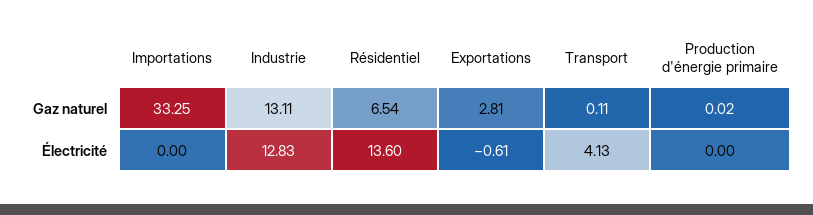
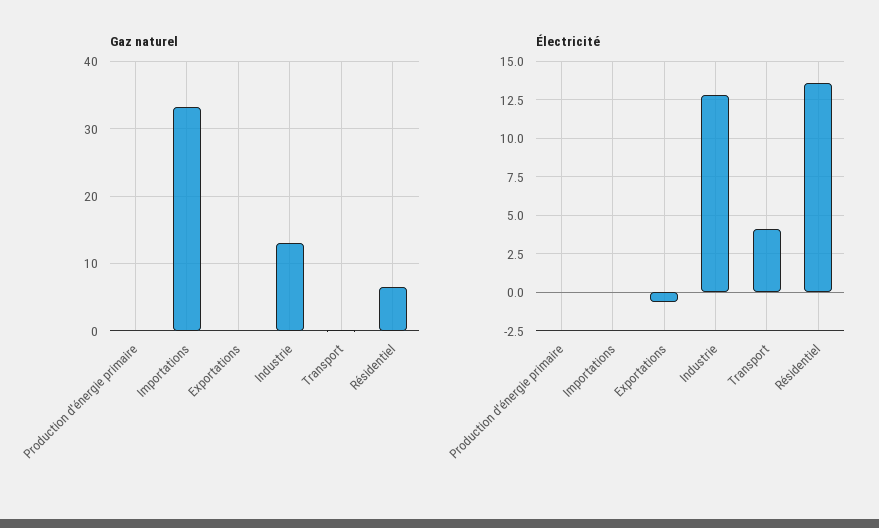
  {
    "Gaz naturel": {
      "Importations": 33.25,
      "Industrie": 13.11,
      "Résidentiel": 6.54,
-     "Exportations": 2.81,
+     "Exportations": 0,
      "Transport": 0.11,
      "Production d'énergie primaire": 0.02
    },
    "Électricité": {
      "Importations": 0,
      "Industrie": 12.83,
      "Résidentiel": 13.6,
      "Exportations": -0.61,
      "Transport": 4.13,
      "Production d'énergie primaire": 0
    }
  }

